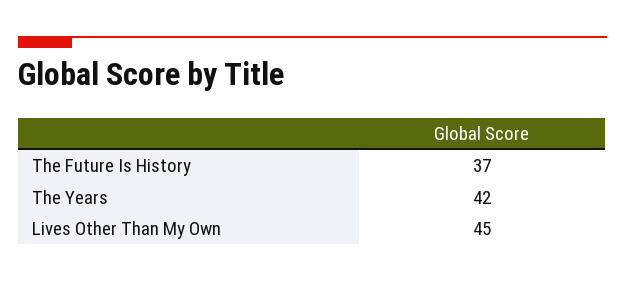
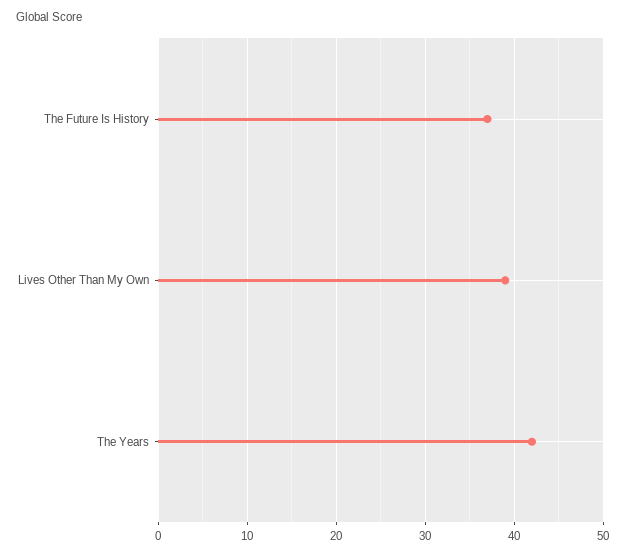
  {
    "The Future Is History": 37,
    "The Years": 42,
-   "Lives Other Than My Own": 45
+   "Lives Other Than My Own": 39
  }

